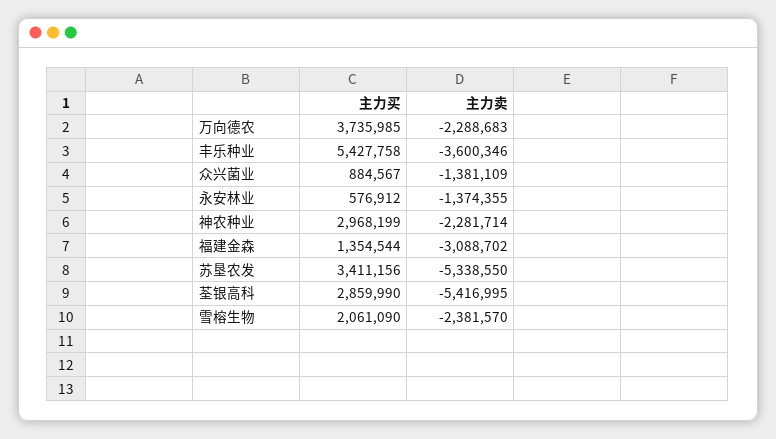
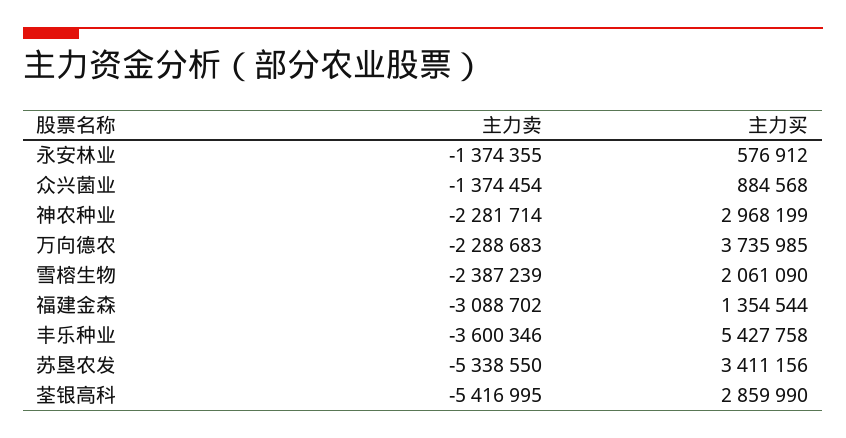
  {
    "主力买": {
      "万向德农": 3735985,
      "丰乐种业": 5427758,
-     "众兴菌业": 884567,
+     "众兴菌业": 884568,
      "永安林业": 576912,
      "神农种业": 2968199,
      "福建金森": 1354544,
      "苏垦农发": 3411156,
      "荃银高科": 2859990,
      "雪榕生物": 2061090
    },
    "主力卖": {
      "万向德农": -2288683,
      "丰乐种业": -3600346,
-     "众兴菌业": -1381109,
+     "众兴菌业": -1374454,
      "永安林业": -1374355,
      "神农种业": -2281714,
      "福建金森": -3088702,
      "苏垦农发": -5338550,
      "荃银高科": -5416995,
-     "雪榕生物": -2381570
+     "雪榕生物": -2387239
    }
  }

